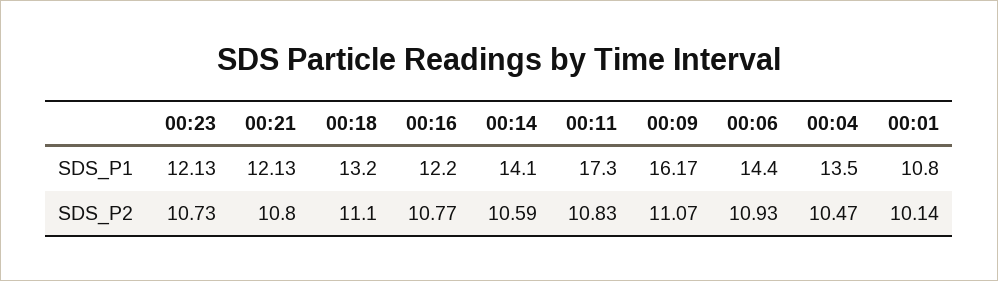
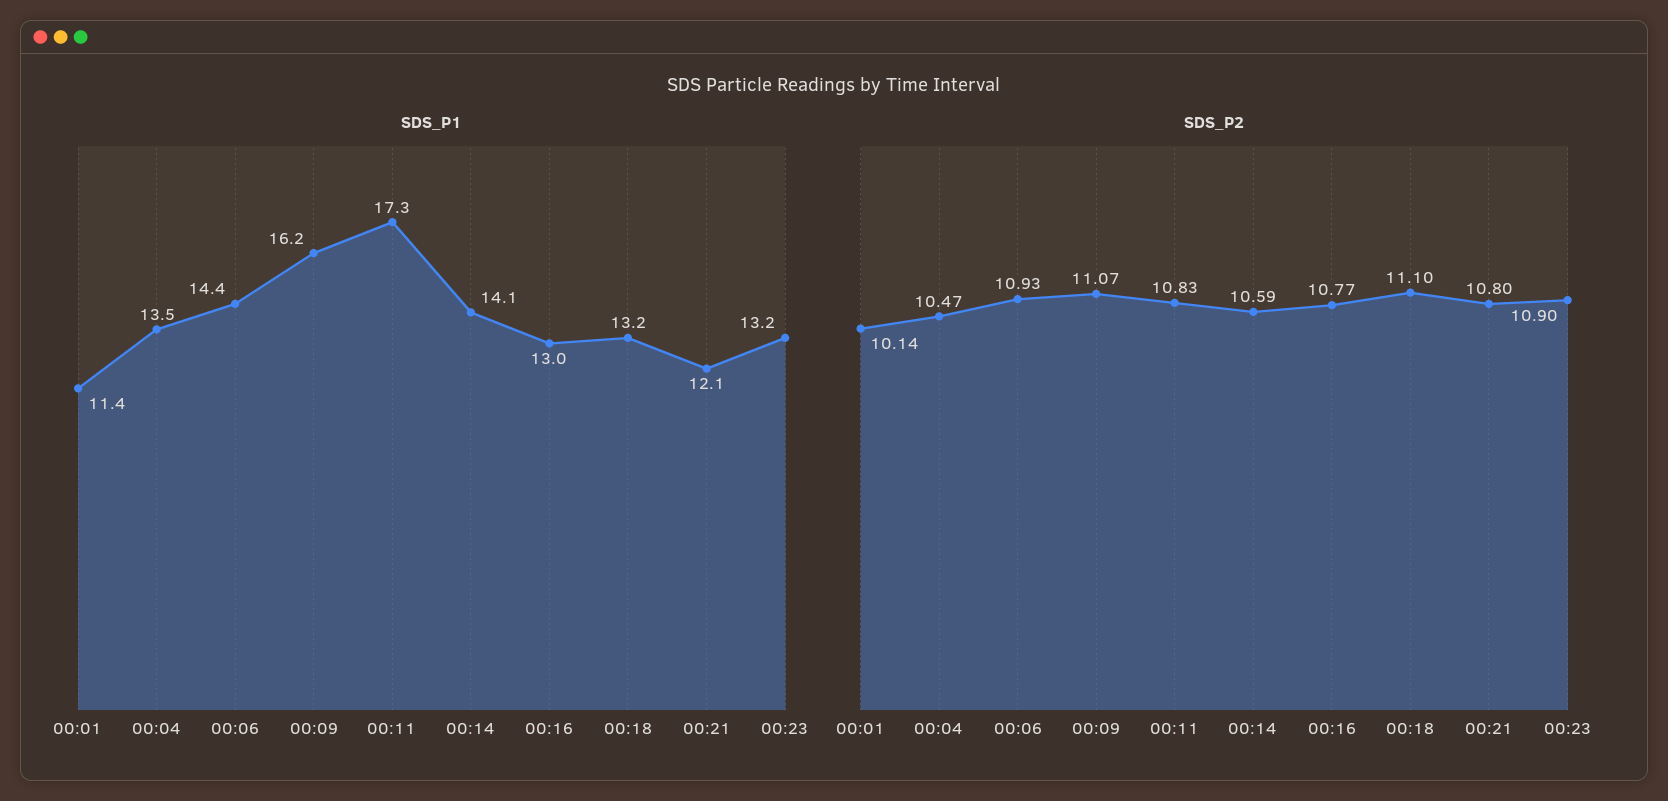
  {
    "SDS_P1": {
-     "00:23": 12.13,
+     "00:23": 13.2,
      "00:21": 12.13,
      "00:18": 13.2,
-     "00:16": 12.2,
+     "00:16": 13,
      "00:14": 14.1,
      "00:11": 17.3,
      "00:09": 16.17,
      "00:06": 14.4,
      "00:04": 13.5,
-     "00:01": 10.8
+     "00:01": 11.4
    },
    "SDS_P2": {
-     "00:23": 10.73,
+     "00:23": 10.9,
      "00:21": 10.8,
      "00:18": 11.1,
      "00:16": 10.77,
      "00:14": 10.59,
      "00:11": 10.83,
      "00:09": 11.07,
      "00:06": 10.93,
      "00:04": 10.47,
      "00:01": 10.14
    }
  }

